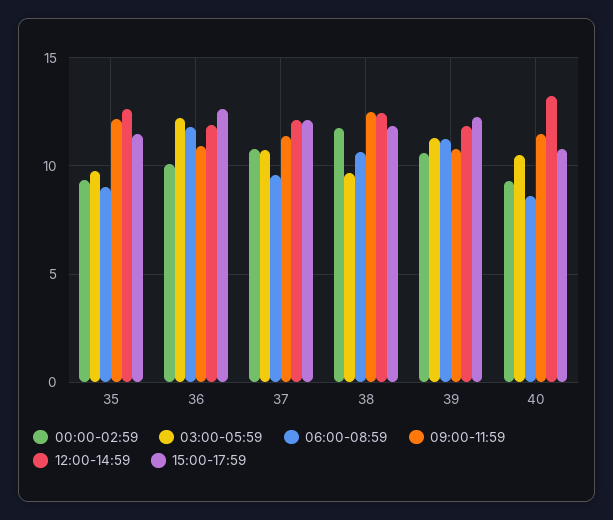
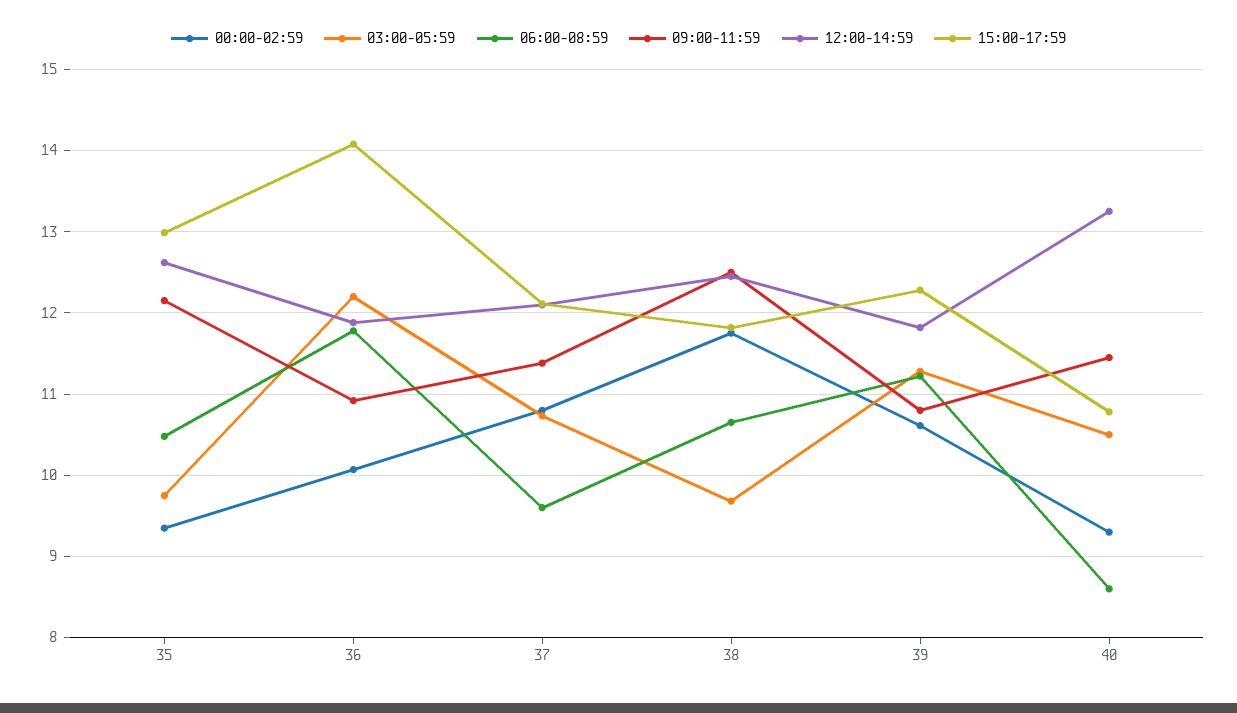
  {
    "00:00-02:59": {
      "35": 9.4,
      "36": 10.1,
      "37": 10.8,
      "38": 11.8,
      "39": 10.6,
      "40": 9.3
    },
    "03:00-05:59": {
      "35": 9.8,
      "36": 12.2,
      "37": 10.7,
      "38": 9.7,
      "39": 11.3,
      "40": 10.5
    },
    "06:00-08:59": {
-     "35": 9,
+     "35": 10.5,
      "36": 11.8,
      "37": 9.6,
      "38": 10.7,
      "39": 11.2,
      "40": 8.6
    },
    "09:00-11:59": {
      "35": 12.2,
      "36": 10.9,
      "37": 11.4,
      "38": 12.5,
      "39": 10.8,
      "40": 11.5
    },
    "12:00-14:59": {
      "35": 12.6,
      "36": 11.9,
      "37": 12.1,
      "38": 12.5,
      "39": 11.8,
      "40": 13.3
    },
    "15:00-17:59": {
-     "35": 11.5,
+     "35": 13,
-     "36": 12.5,
+     "36": 14.1,
      "37": 12.1,
      "38": 11.8,
      "39": 12.3,
      "40": 10.8
    }
  }

